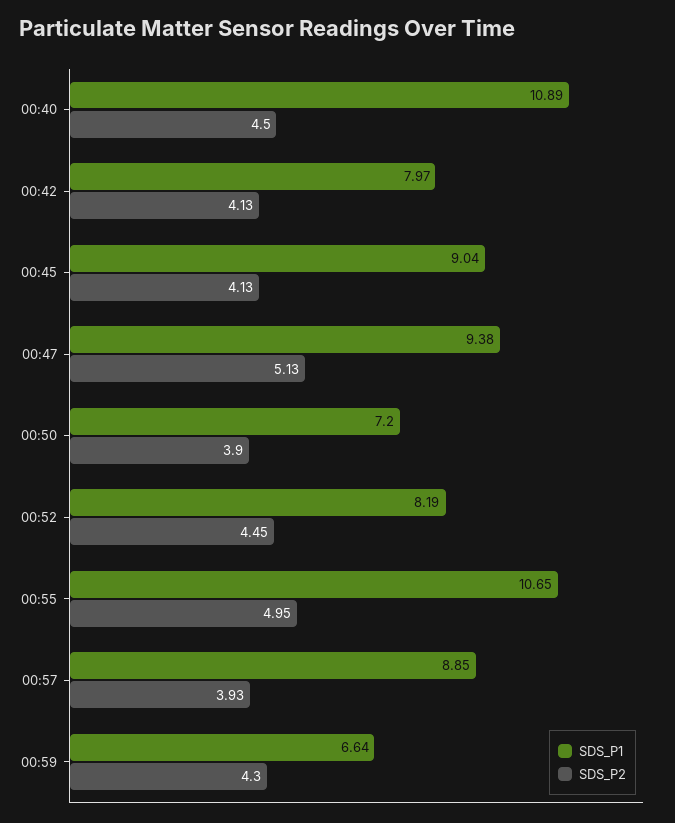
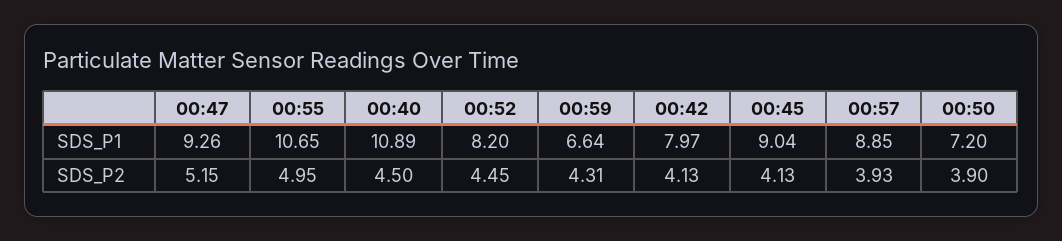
  {
    "SDS_P1": {
      "00:40": 10.89,
      "00:42": 7.97,
      "00:45": 9.04,
-     "00:47": 9.38,
+     "00:47": 9.26,
      "00:50": 7.2,
-     "00:52": 8.19,
+     "00:52": 8.2,
      "00:55": 10.65,
      "00:57": 8.85,
      "00:59": 6.64
    },
    "SDS_P2": {
      "00:40": 4.5,
      "00:42": 4.13,
      "00:45": 4.13,
-     "00:47": 5.13,
+     "00:47": 5.15,
      "00:50": 3.9,
      "00:52": 4.45,
      "00:55": 4.95,
      "00:57": 3.93,
-     "00:59": 4.3
+     "00:59": 4.31
    }
  }

